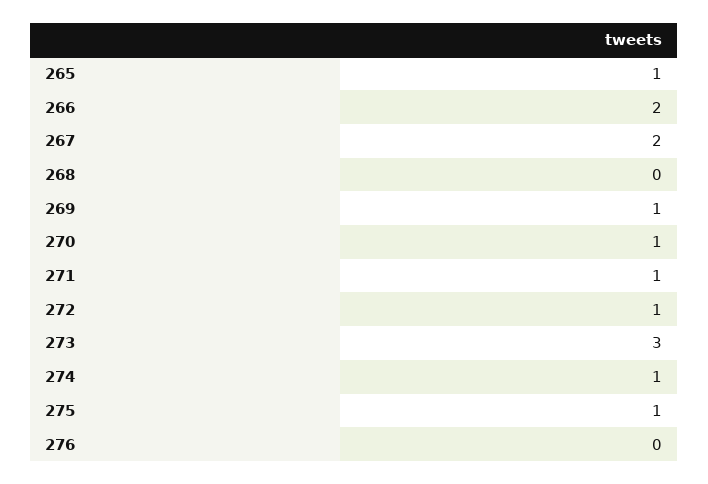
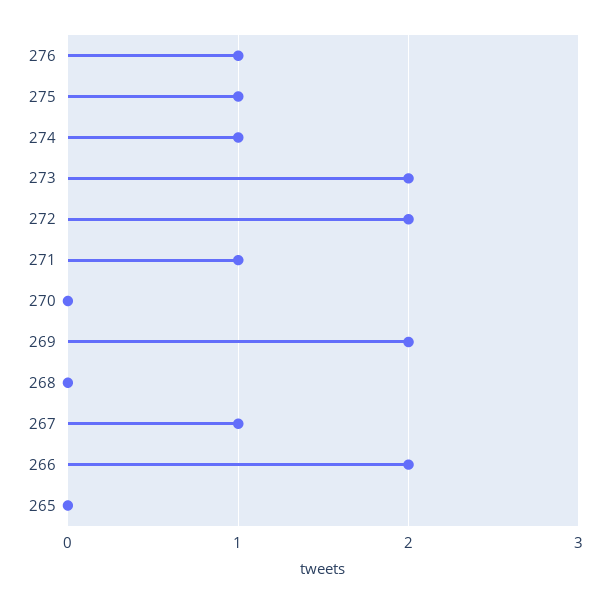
  {
-   "265": 1,
+   "265": 0,
    "266": 2,
-   "267": 2,
+   "267": 1,
    "268": 0,
-   "269": 1,
+   "269": 2,
-   "270": 1,
+   "270": 0,
    "271": 1,
-   "272": 1,
+   "272": 2,
-   "273": 3,
+   "273": 2,
    "274": 1,
    "275": 1,
-   "276": 0
+   "276": 1
  }

